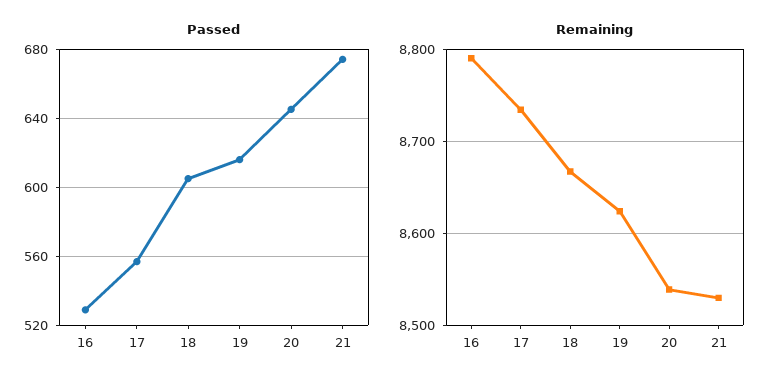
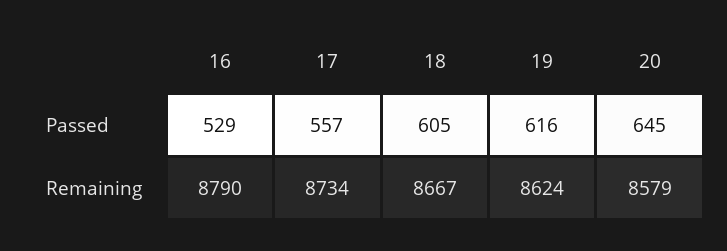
  {
    "Passed": {
      "16": 529,
      "17": 557,
      "18": 605,
      "19": 616,
-     "20": 645,
+     "20": 645
-     "21": 675
    },
    "Remaining": {
      "16": 8790,
      "17": 8734,
      "18": 8667,
      "19": 8624,
-     "20": 8540,
+     "20": 8579
-     "21": 8530
    }
  }

